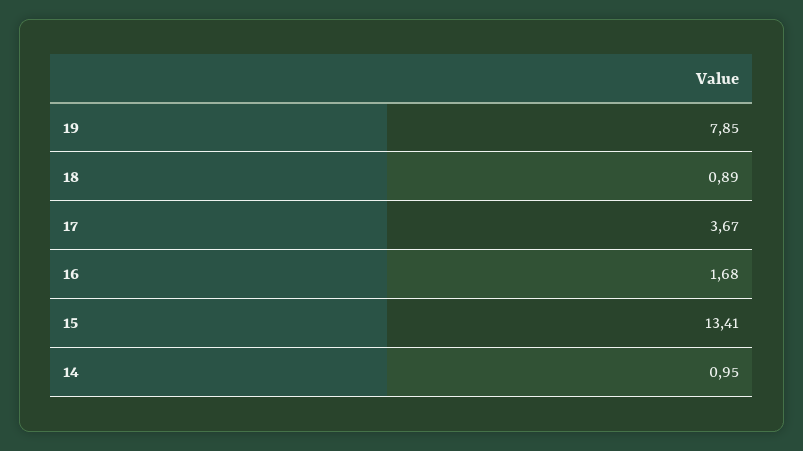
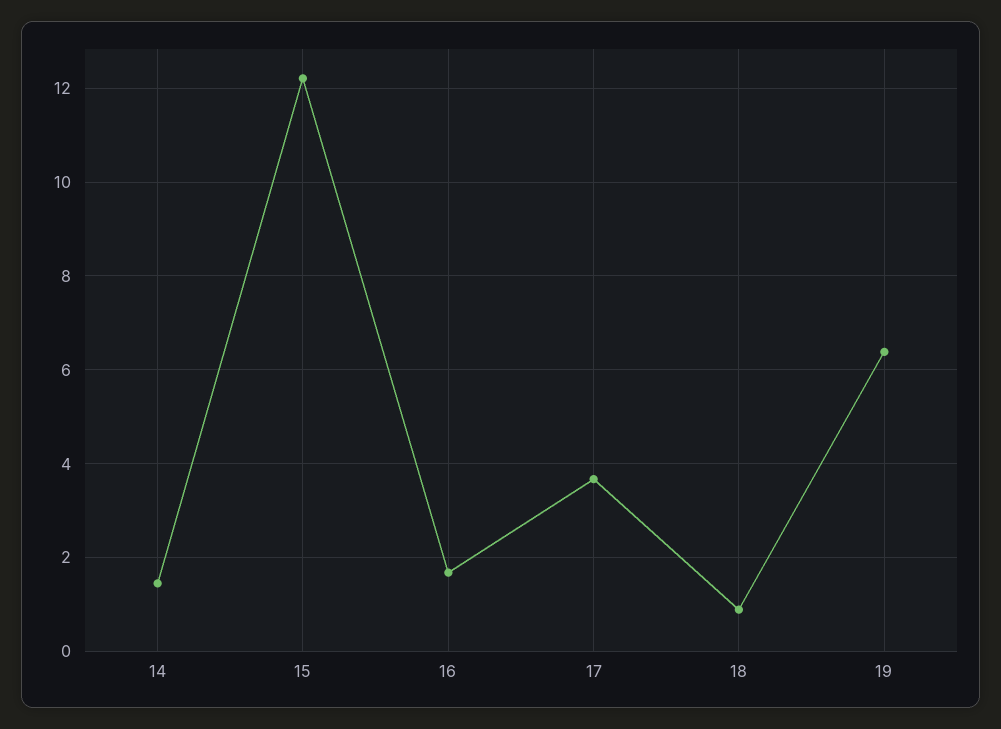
  {
-   "19": 7.85,
+   "19": 6.4,
    "18": 0.89,
    "17": 3.67,
    "16": 1.68,
-   "15": 13.41,
+   "15": 12.2,
-   "14": 0.95
+   "14": 1.4
  }

